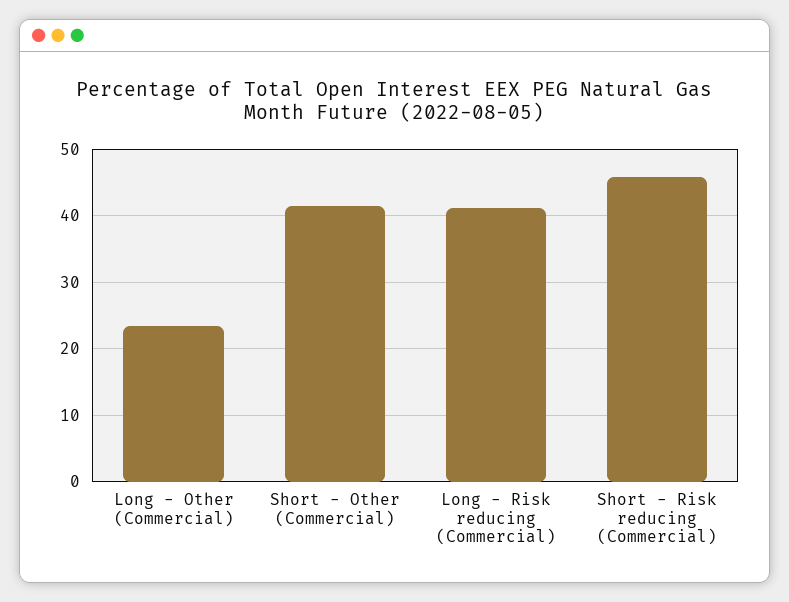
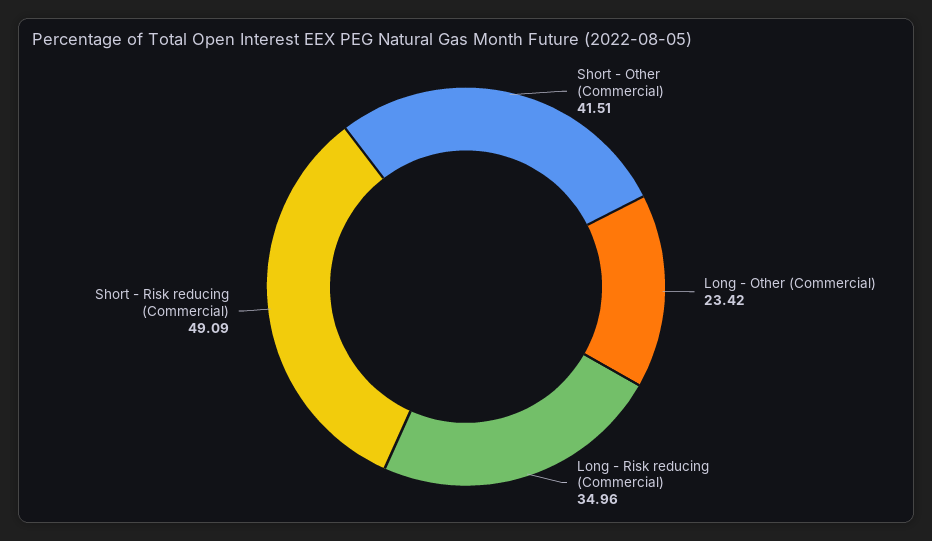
  {
    "Long - Other (Commercial)": 23.42,
    "Short - Other (Commercial)": 41.51,
-   "Long - Risk reducing (Commercial)": 41,
+   "Long - Risk reducing (Commercial)": 34.96,
-   "Short - Risk reducing (Commercial)": 46
+   "Short - Risk reducing (Commercial)": 49.09
  }

